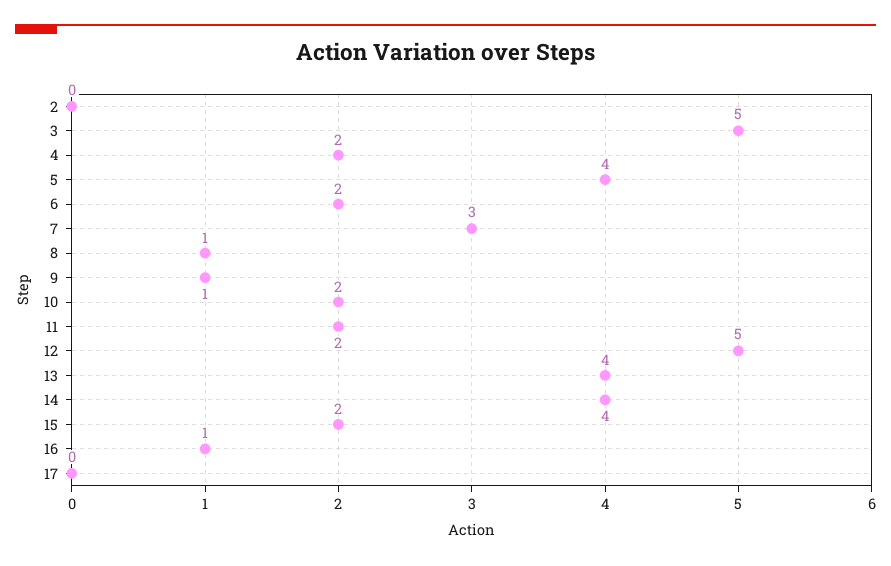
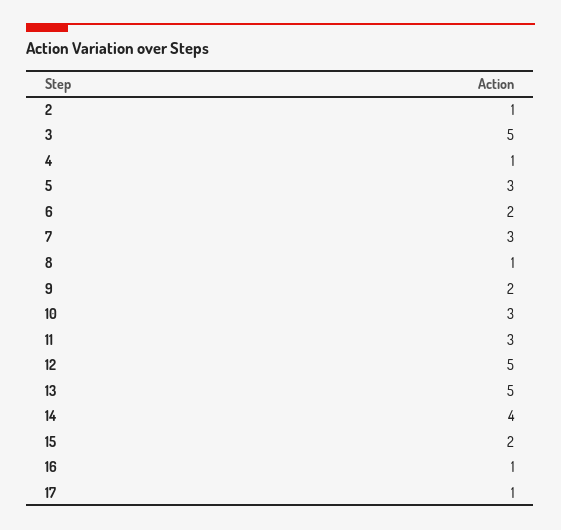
  {
-   "2": 0,
+   "2": 1,
    "3": 5,
-   "4": 2,
+   "4": 1,
-   "5": 4,
+   "5": 3,
    "6": 2,
    "7": 3,
    "8": 1,
-   "9": 1,
+   "9": 2,
-   "10": 2,
+   "10": 3,
-   "11": 2,
+   "11": 3,
    "12": 5,
-   "13": 4,
+   "13": 5,
    "14": 4,
    "15": 2,
    "16": 1,
-   "17": 0
+   "17": 1
  }

